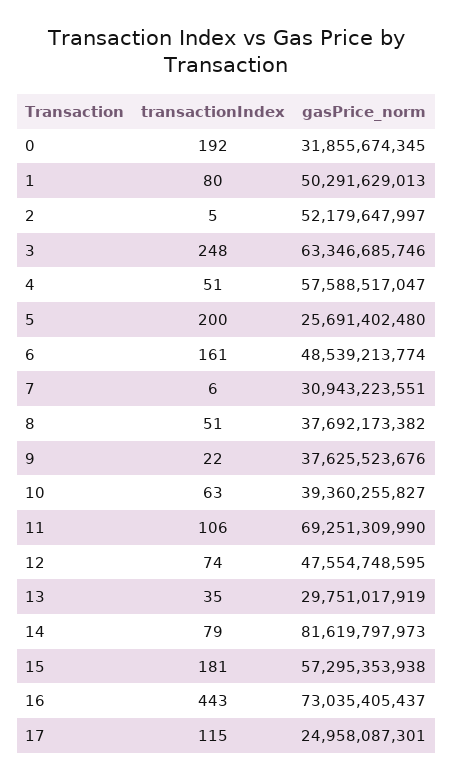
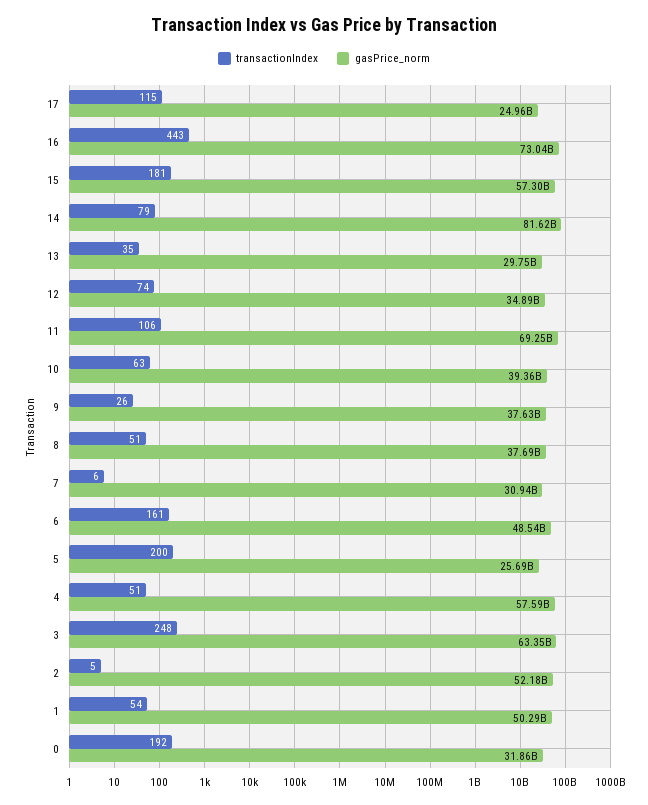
  {
    "transactionIndex": {
      "0": 192,
-     "1": 80,
+     "1": 54,
      "2": 5,
      "3": 248,
      "4": 51,
      "5": 200,
      "6": 161,
      "7": 6,
      "8": 51,
-     "9": 22,
+     "9": 26,
      "10": 63,
      "11": 106,
      "12": 74,
      "13": 35,
      "14": 79,
      "15": 181,
      "16": 443,
      "17": 115
    },
    "gasPrice_norm": {
      "0": 31855674345,
      "1": 50291629013,
      "2": 52179647997,
      "3": 63346685746,
      "4": 57588517047,
      "5": 25691402480,
      "6": 48539213774,
      "7": 30943223551,
      "8": 37692173382,
      "9": 37625523676,
      "10": 39360255827,
      "11": 69251309990,
-     "12": 47554748595,
+     "12": 34890000000,
      "13": 29751017919,
      "14": 81619797973,
      "15": 57295353938,
      "16": 73035405437,
      "17": 24958087301
    }
  }

